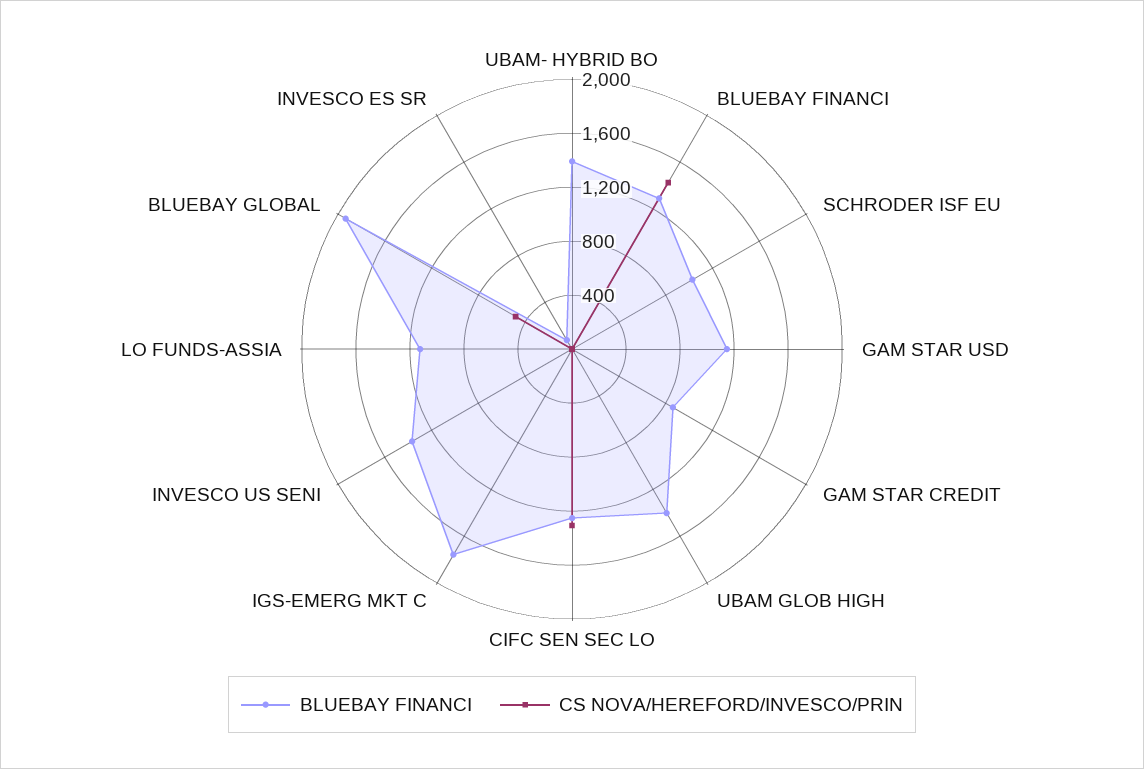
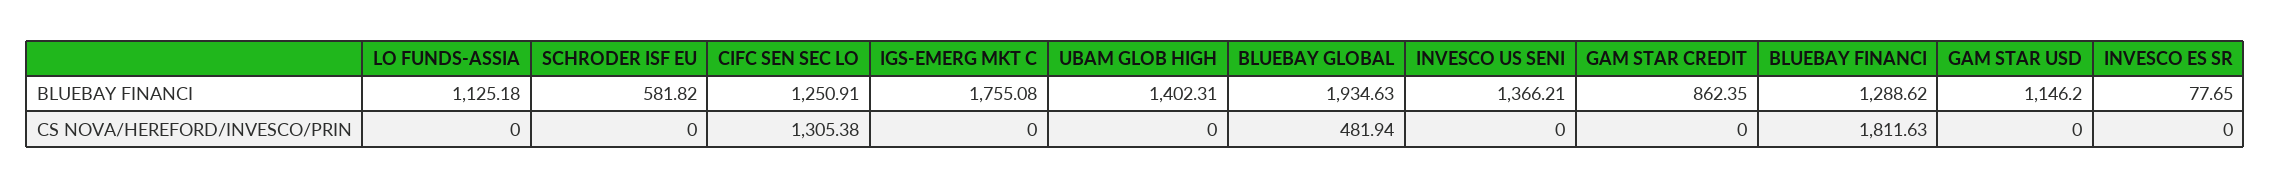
  {
    "BLUEBAY FINANCI": {
-     "UBAM- HYBRID BO": 1400,
      "BLUEBAY FINANCI": 1288.62,
-     "SCHRODER ISF EU": 1000,
+     "SCHRODER ISF EU": 581.82,
      "GAM STAR USD": 1146.2,
      "GAM STAR CREDIT": 862.35,
      "UBAM GLOB HIGH": 1402.31,
      "CIFC SEN SEC LO": 1250.91,
      "IGS-EMERG MKT C": 1755.08,
      "INVESCO US SENI": 1366.21,
      "LO FUNDS-ASSIA": 1125.18,
      "BLUEBAY GLOBAL": 1934.63,
      "INVESCO ES SR": 77.65
    },
    "CS NOVA/HEREFORD/INVESCO/PRIN": {
-     "UBAM- HYBRID BO": 0,
-     "BLUEBAY FINANCI": 1400,
+     "BLUEBAY FINANCI": 1811.63,
      "SCHRODER ISF EU": 0,
      "GAM STAR USD": 0,
      "GAM STAR CREDIT": 0,
      "UBAM GLOB HIGH": 0,
      "CIFC SEN SEC LO": 1305.38,
      "IGS-EMERG MKT C": 0,
      "INVESCO US SENI": 0,
      "LO FUNDS-ASSIA": 0,
      "BLUEBAY GLOBAL": 481.94,
      "INVESCO ES SR": 0
    }
  }

